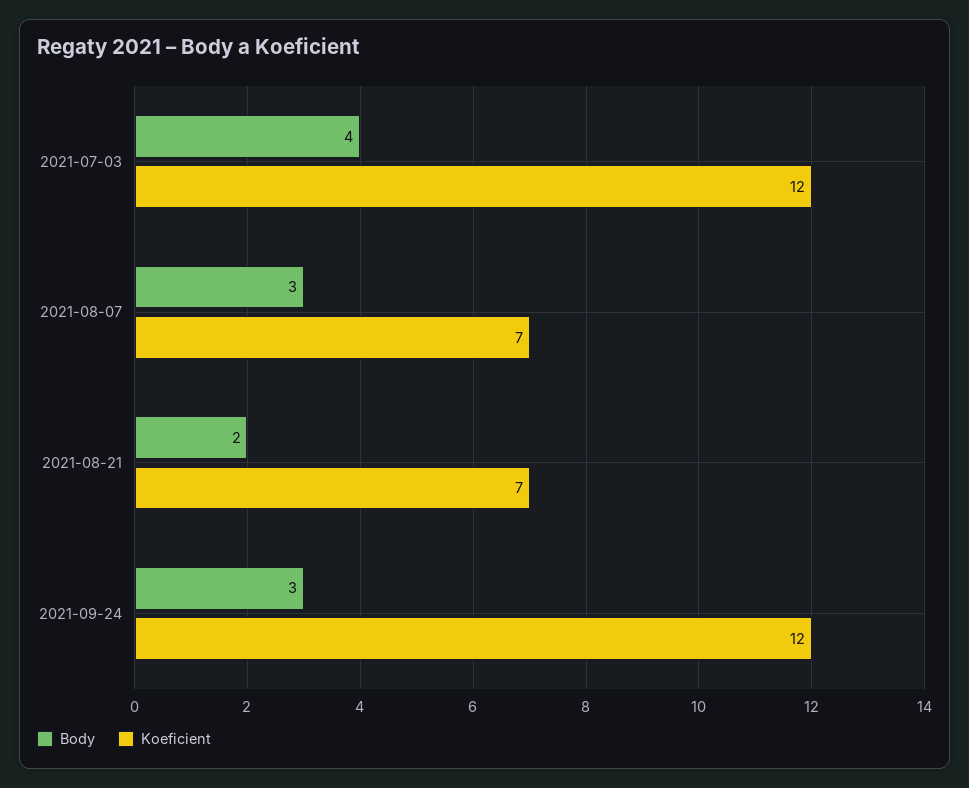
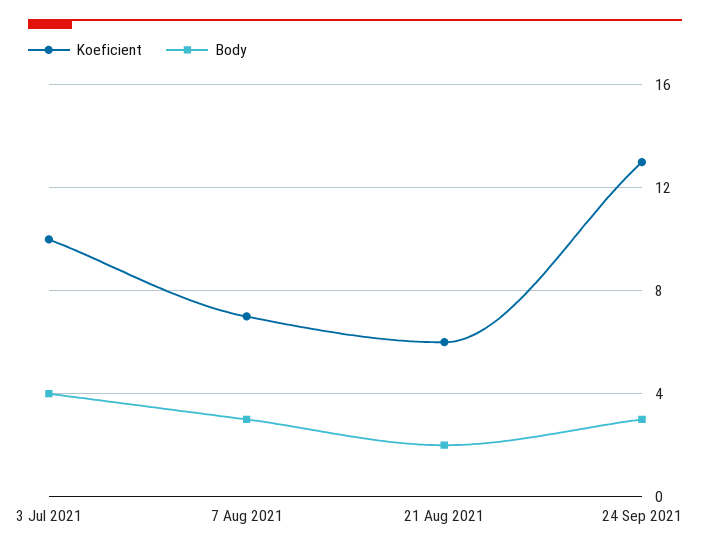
  {
    "Body": {
      "2021-07-03": 4,
      "2021-08-07": 3,
      "2021-08-21": 2,
      "2021-09-24": 3
    },
    "Koeficient": {
-     "2021-07-03": 12,
+     "2021-07-03": 10,
      "2021-08-07": 7,
-     "2021-08-21": 7,
+     "2021-08-21": 6,
-     "2021-09-24": 12
+     "2021-09-24": 13
    }
  }

